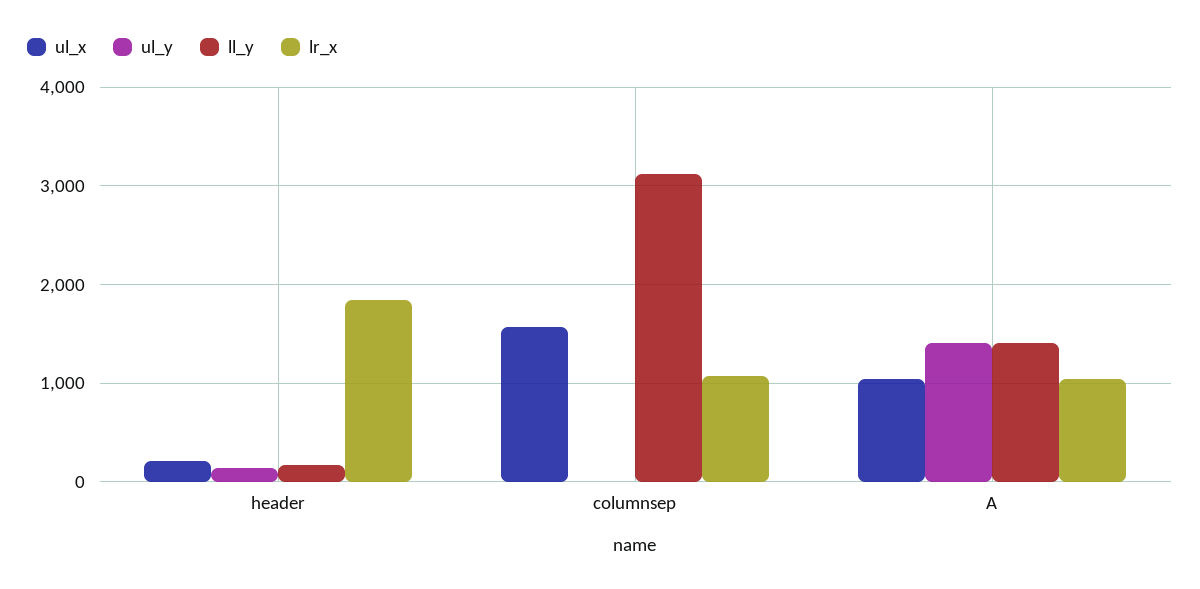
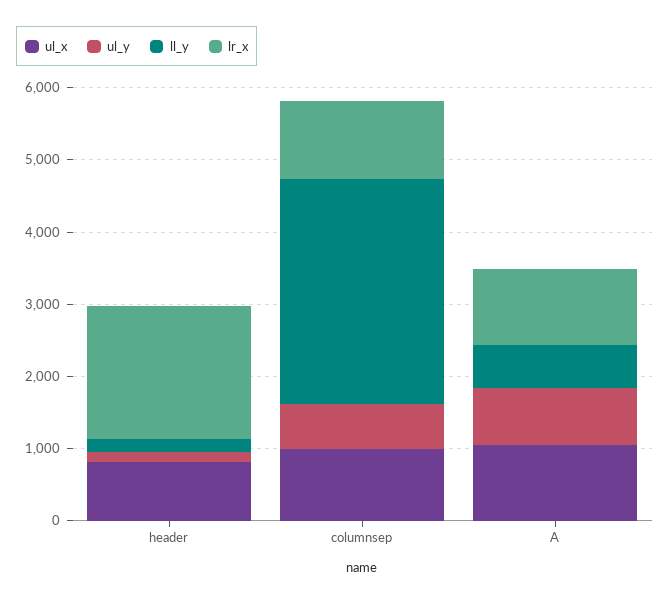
  {
    "ul_x": {
-     "header": 200,
+     "header": 800,
-     "columnsep": 1600,
+     "columnsep": 1000,
      "A": 1000
    },
    "ul_y": {
      "header": 100,
-     "columnsep": 0,
+     "columnsep": 600,
-     "A": 1400
+     "A": 800
    },
    "ll_y": {
      "header": 200,
      "columnsep": 3100,
-     "A": 1400
+     "A": 600
    },
    "lr_x": {
      "header": 1800,
      "columnsep": 1100,
      "A": 1000
    }
  }

